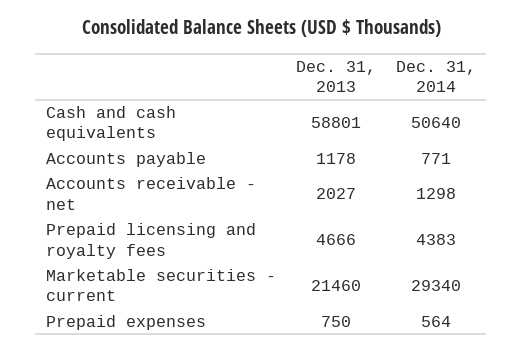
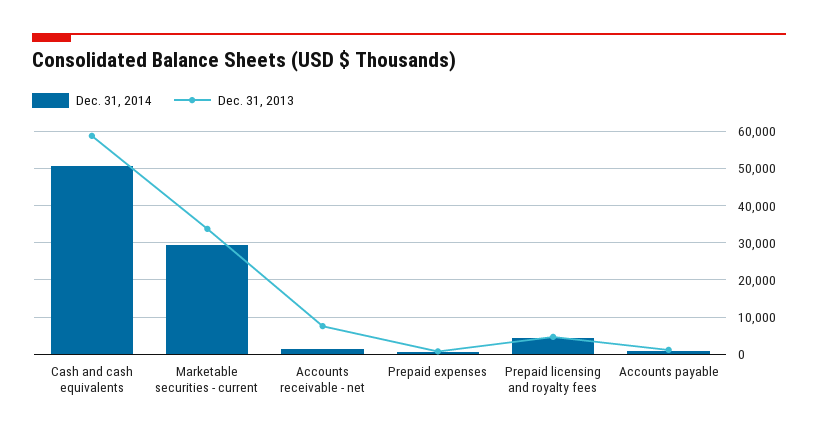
  {
    "Dec. 31, 2013": {
      "Cash and cash equivalents": 58801,
      "Accounts payable": 1178,
-     "Accounts receivable - net": 2027,
+     "Accounts receivable - net": 8000,
      "Prepaid licensing and royalty fees": 4666,
-     "Marketable securities - current": 21460,
+     "Marketable securities - current": 34000,
      "Prepaid expenses": 750
    },
    "Dec. 31, 2014": {
      "Cash and cash equivalents": 50640,
      "Accounts payable": 771,
      "Accounts receivable - net": 1298,
      "Prepaid licensing and royalty fees": 4383,
      "Marketable securities - current": 29340,
      "Prepaid expenses": 564
    }
  }

